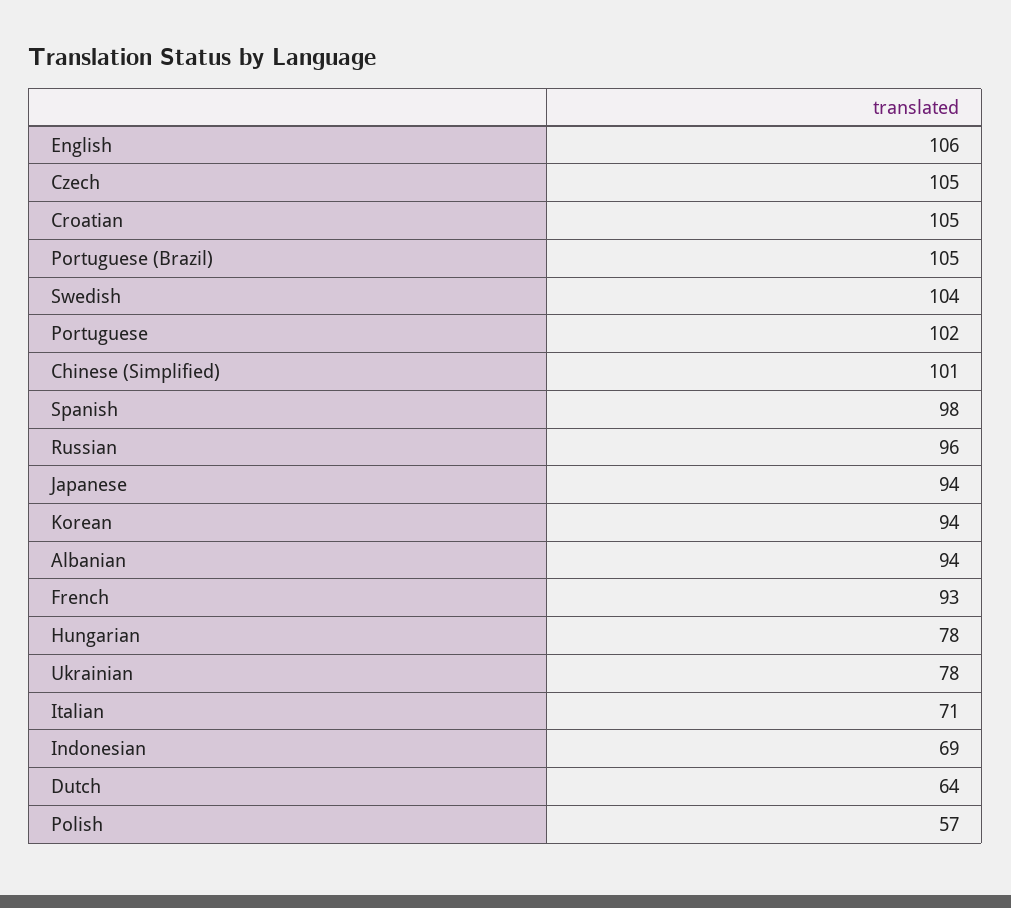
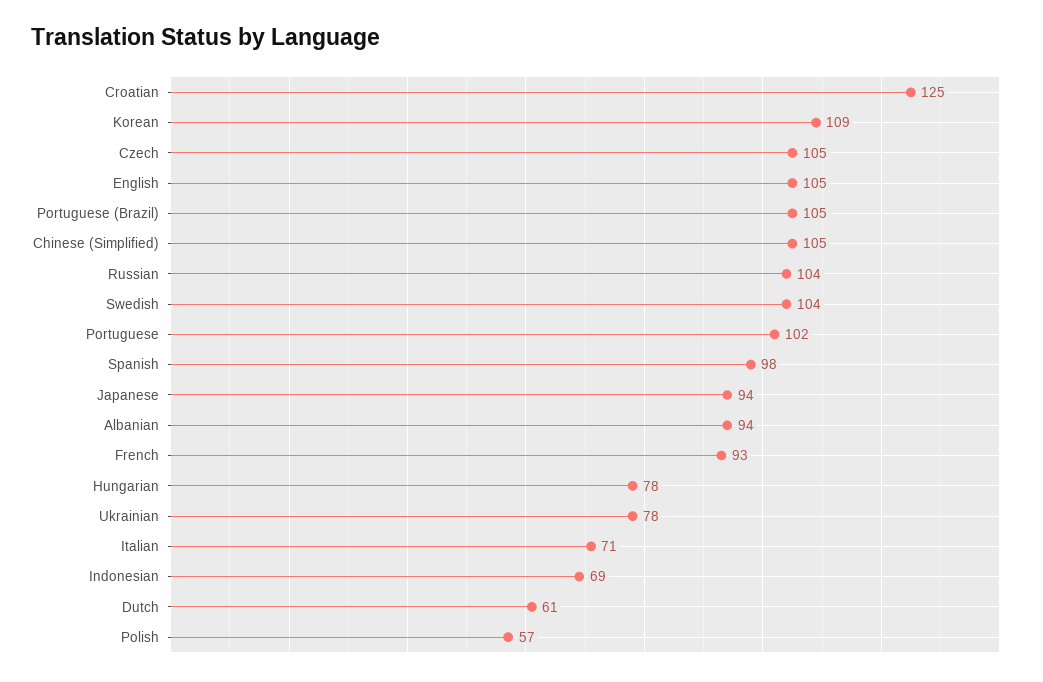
  {
-   "English": 106,
+   "English": 105,
    "Czech": 105,
-   "Croatian": 105,
+   "Croatian": 125,
    "Portuguese (Brazil)": 105,
    "Swedish": 104,
    "Portuguese": 102,
-   "Chinese (Simplified)": 101,
+   "Chinese (Simplified)": 105,
    "Spanish": 98,
-   "Russian": 96,
+   "Russian": 104,
    "Japanese": 94,
-   "Korean": 94,
+   "Korean": 109,
    "Albanian": 94,
    "French": 93,
    "Hungarian": 78,
    "Ukrainian": 78,
    "Italian": 71,
    "Indonesian": 69,
-   "Dutch": 64,
+   "Dutch": 61,
    "Polish": 57
  }

